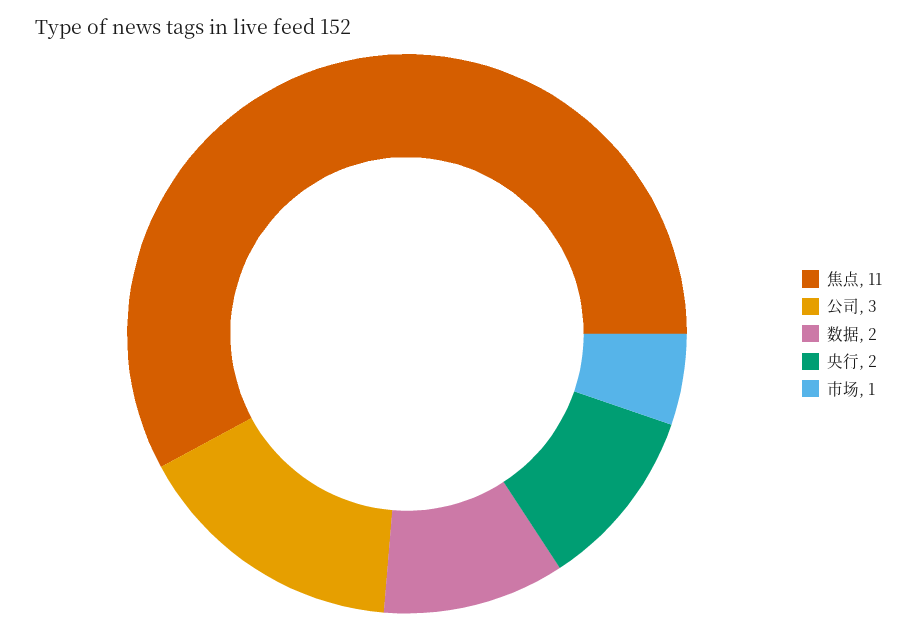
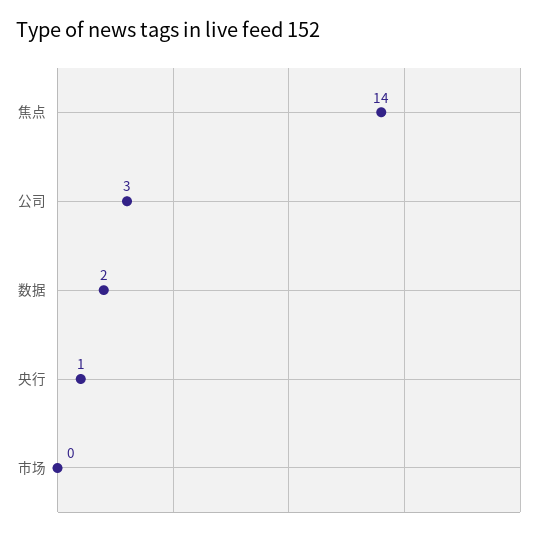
  {
-   "焦点": 11,
+   "焦点": 14,
    "公司": 3,
    "数据": 2,
-   "央行": 2,
+   "央行": 1,
-   "市场": 1
+   "市场": 0
  }

